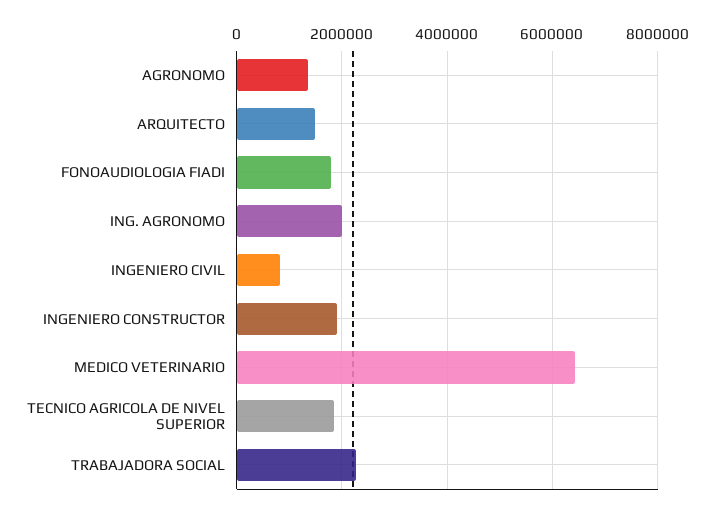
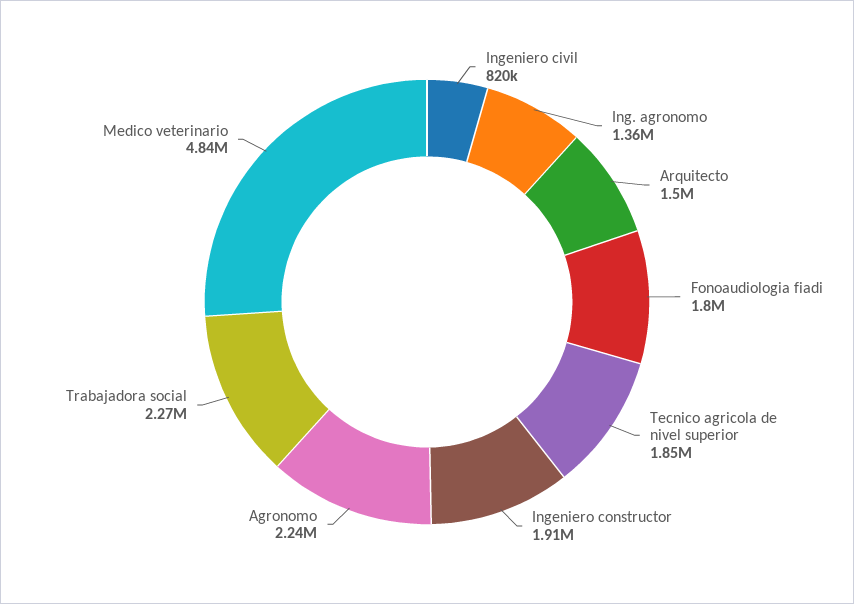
  {
-   "AGRONOMO": 1400000,
+   "AGRONOMO": 2240000,
    "ARQUITECTO": 1500000,
    "FONOAUDIOLOGIA FIADI": 1800000,
-   "ING. AGRONOMO": 2000000,
+   "ING. AGRONOMO": 1360000,
    "INGENIERO CIVIL": 820000,
    "INGENIERO CONSTRUCTOR": 1910000,
-   "MEDICO VETERINARIO": 6400000,
+   "MEDICO VETERINARIO": 4840000,
    "TECNICO AGRICOLA DE NIVEL SUPERIOR": 1850000,
    "TRABAJADORA SOCIAL": 2270000
  }

